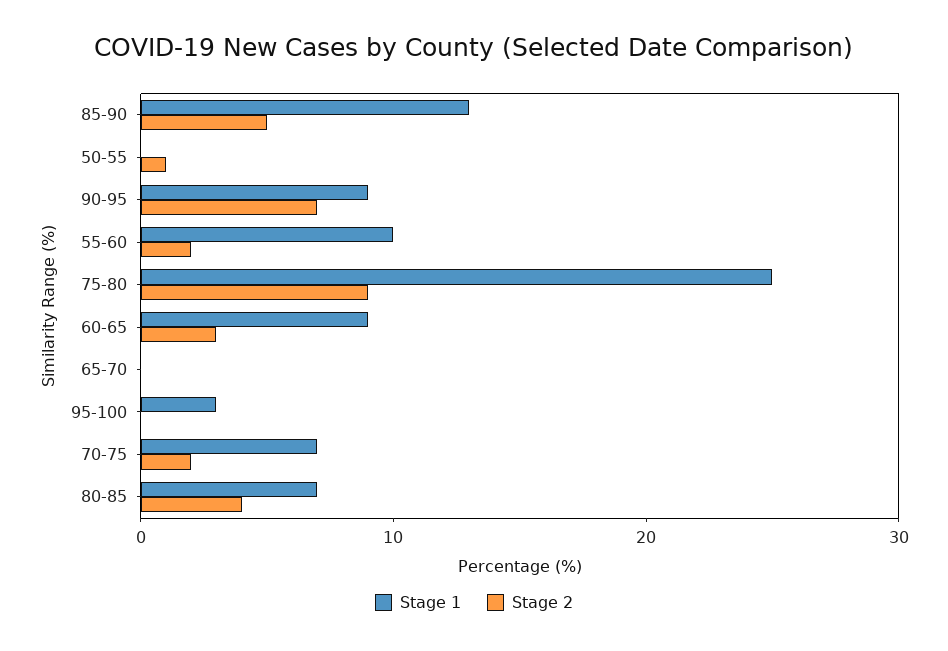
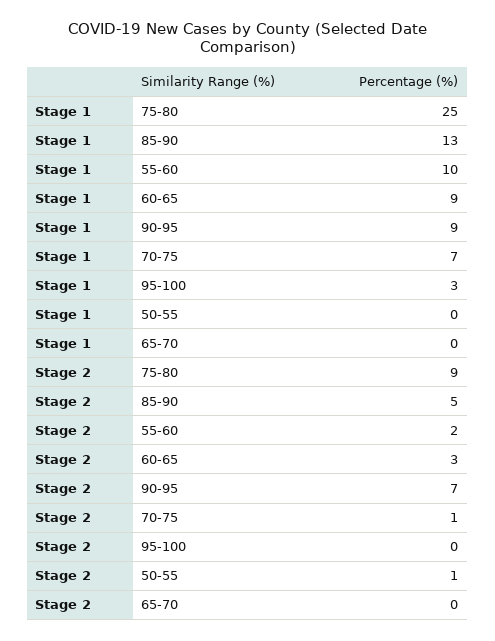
  {
    "Stage 1": {
      "85-90": 13,
      "50-55": 0,
      "90-95": 9,
      "55-60": 10,
      "75-80": 25,
      "60-65": 9,
      "65-70": 0,
      "95-100": 3,
-     "70-75": 7,
+     "70-75": 7
-     "80-85": 7
    },
    "Stage 2": {
      "85-90": 5,
      "50-55": 1,
      "90-95": 7,
      "55-60": 2,
      "75-80": 9,
      "60-65": 3,
      "65-70": 0,
      "95-100": 0,
-     "70-75": 2,
+     "70-75": 1
-     "80-85": 4
    }
  }

